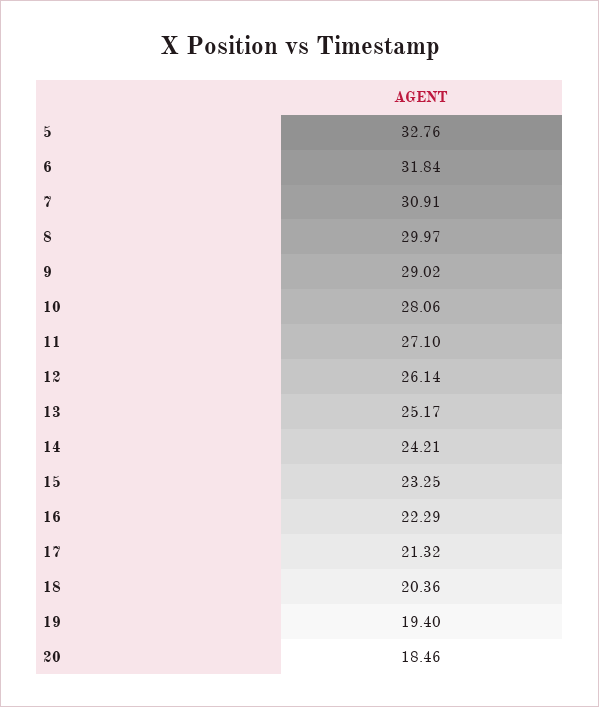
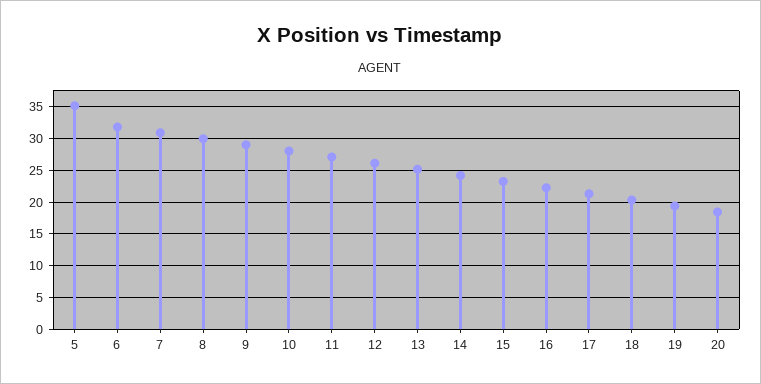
  {
-   "5": 32.76,
+   "5": 35,
    "6": 31.84,
    "7": 30.91,
    "8": 29.97,
    "9": 29.02,
    "10": 28.06,
    "11": 27.1,
    "12": 26.14,
    "13": 25.17,
    "14": 24.21,
    "15": 23.25,
    "16": 22.29,
    "17": 21.32,
    "18": 20.36,
    "19": 19.4,
    "20": 18.46
  }

